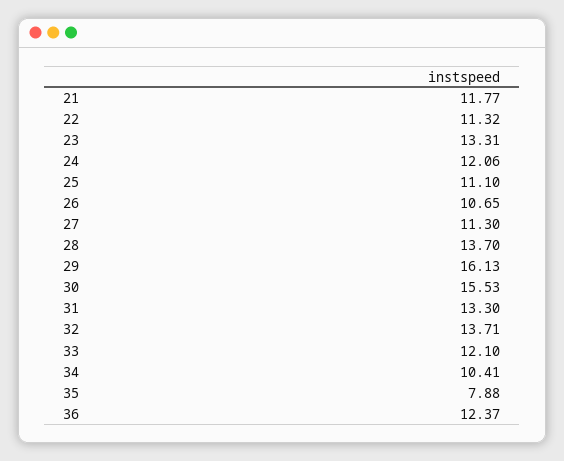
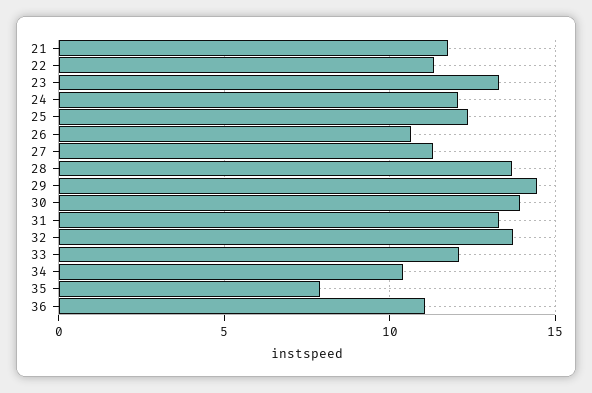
  {
    "21": 11.77,
    "22": 11.32,
    "23": 13.31,
    "24": 12.06,
-   "25": 11.1,
+   "25": 12.5,
    "26": 10.65,
    "27": 11.3,
    "28": 13.7,
-   "29": 16.13,
+   "29": 14.5,
-   "30": 15.53,
+   "30": 14,
    "31": 13.3,
    "32": 13.71,
    "33": 12.1,
    "34": 10.41,
    "35": 7.88,
-   "36": 12.37
+   "36": 11
  }

